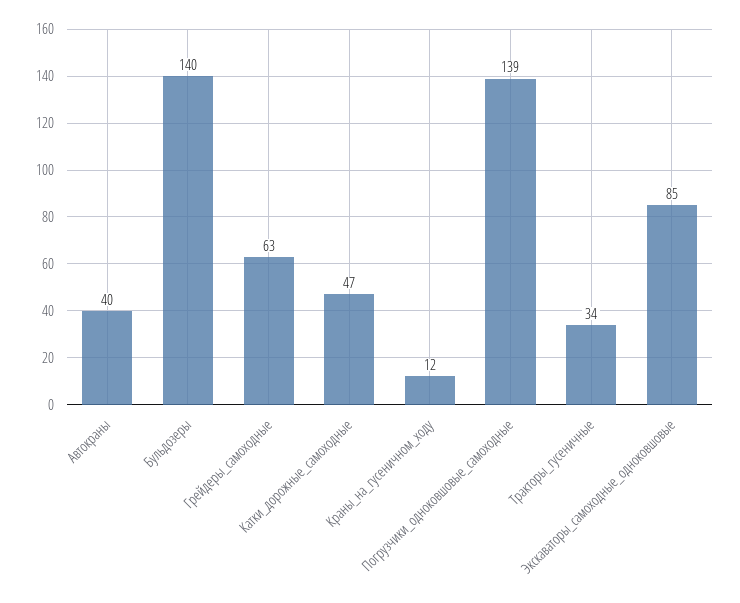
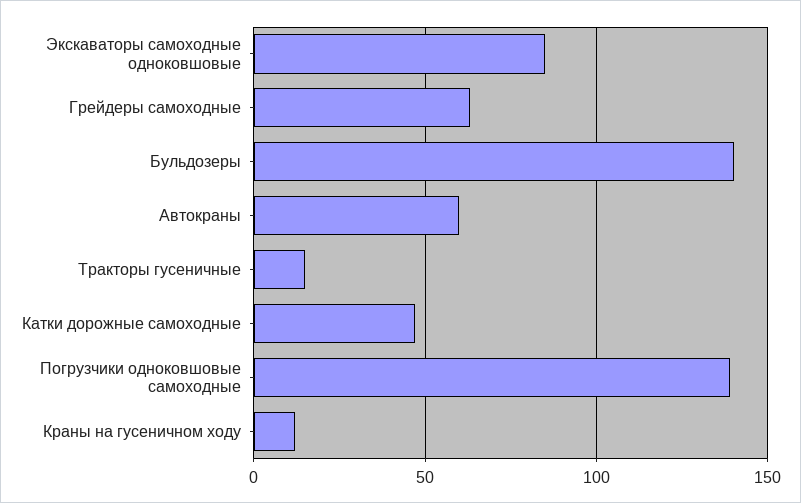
  {
-   "Автокраны": 40,
+   "Автокраны": 60,
    "Бульдозеры": 140,
    "Грейдеры_самоходные": 63,
    "Катки_дорожные_самоходные": 47,
    "Краны_на_гусеничном_ходу": 12,
    "Погрузчики_одноковшовые_самоходные": 139,
-   "Тракторы_гусеничные": 34,
+   "Тракторы_гусеничные": 15,
    "Экскаваторы_самоходные_одноковшовые": 85
  }

